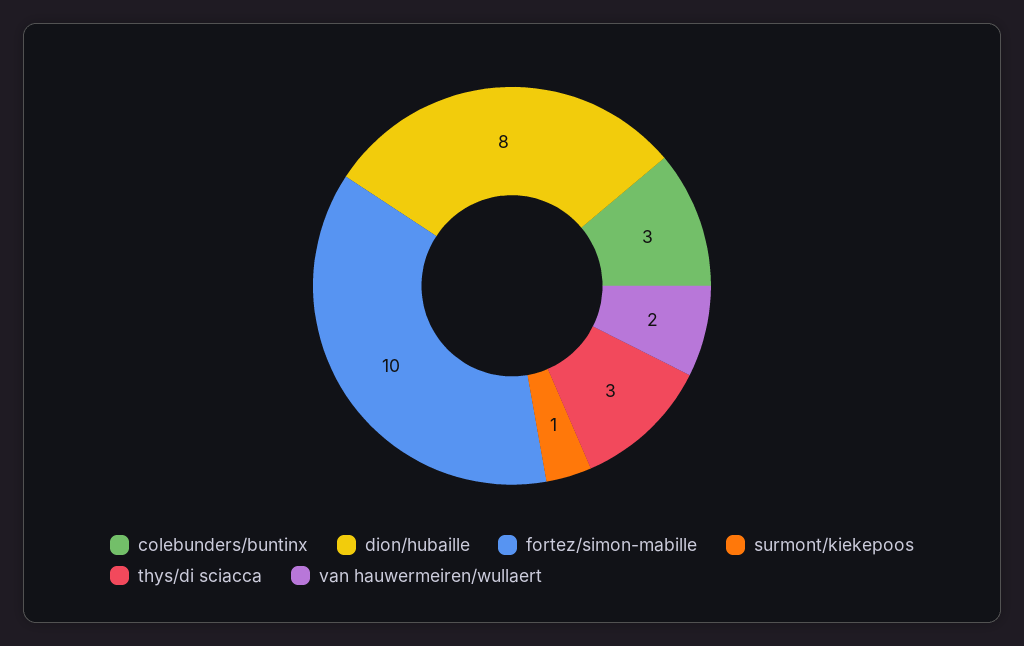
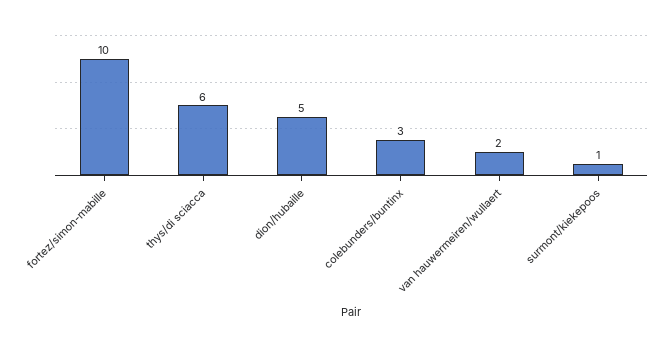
  {
    "colebunders/buntinx": 3,
-   "dion/hubaille": 8,
+   "dion/hubaille": 5,
    "fortez/simon-mabille": 10,
    "surmont/kiekepoos": 1,
-   "thys/di sciacca": 3,
+   "thys/di sciacca": 6,
    "van hauwermeiren/wullaert": 2
  }

